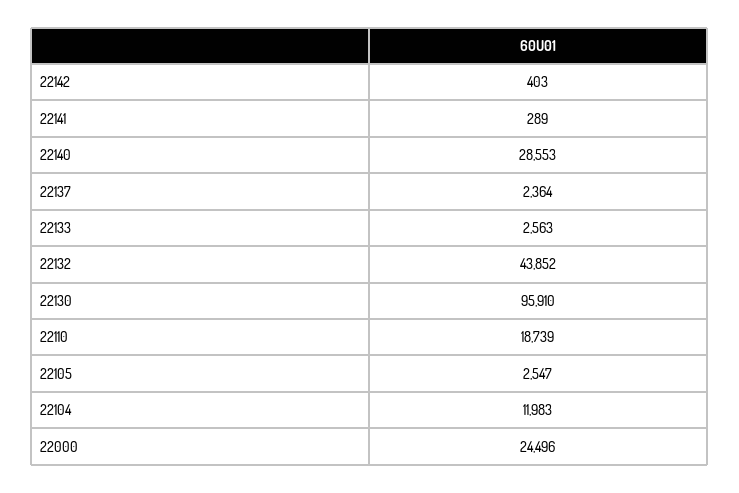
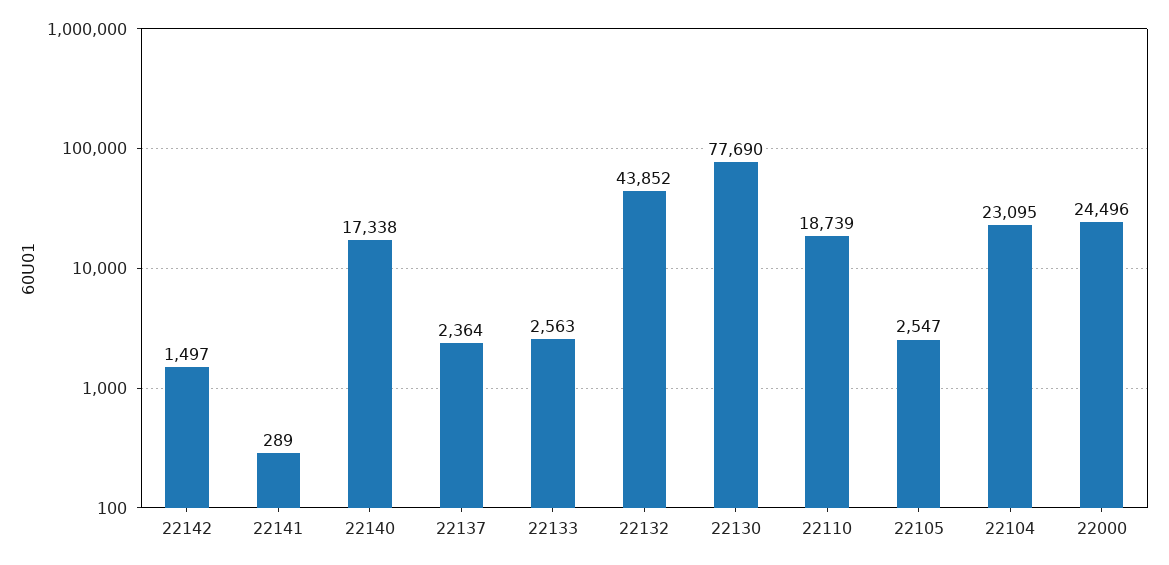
  {
-   "22142": 403,
+   "22142": 1497,
    "22141": 289,
-   "22140": 28553,
+   "22140": 17338,
    "22137": 2364,
    "22133": 2563,
    "22132": 43852,
-   "22130": 95910,
+   "22130": 77690,
    "22110": 18739,
    "22105": 2547,
-   "22104": 11983,
+   "22104": 23095,
    "22000": 24496
  }

